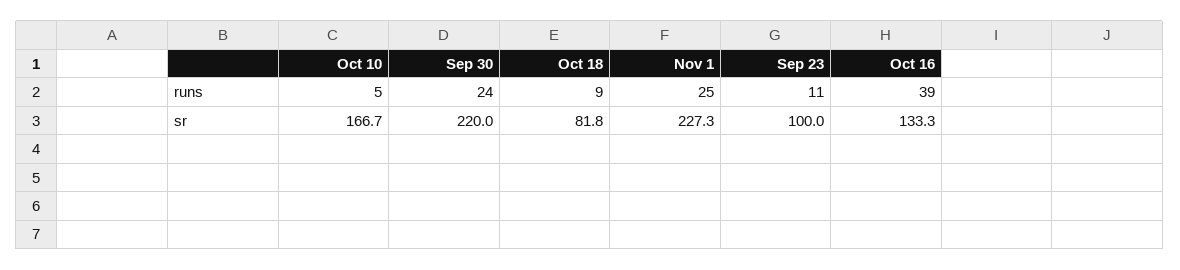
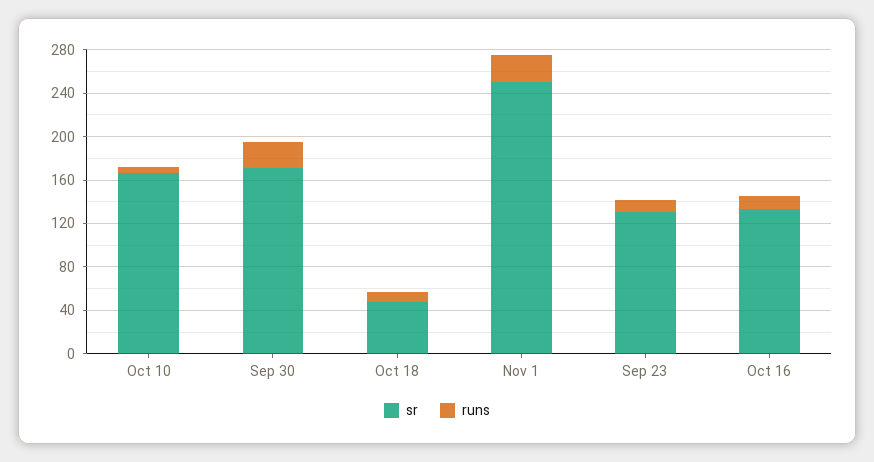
  {
    "runs": {
      "Oct 10": 5,
      "Sep 30": 24,
      "Oct 18": 9,
      "Nov 1": 25,
      "Sep 23": 11,
-     "Oct 16": 39
+     "Oct 16": 10
    },
    "sr": {
      "Oct 10": 166.7,
-     "Sep 30": 220,
+     "Sep 30": 170,
-     "Oct 18": 81.8,
+     "Oct 18": 50,
-     "Nov 1": 227.3,
+     "Nov 1": 250,
-     "Sep 23": 100,
+     "Sep 23": 130,
      "Oct 16": 133.3
    }
  }

